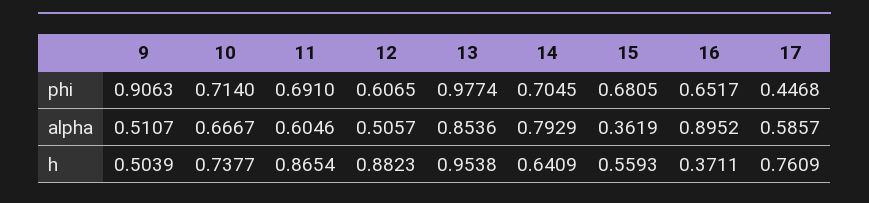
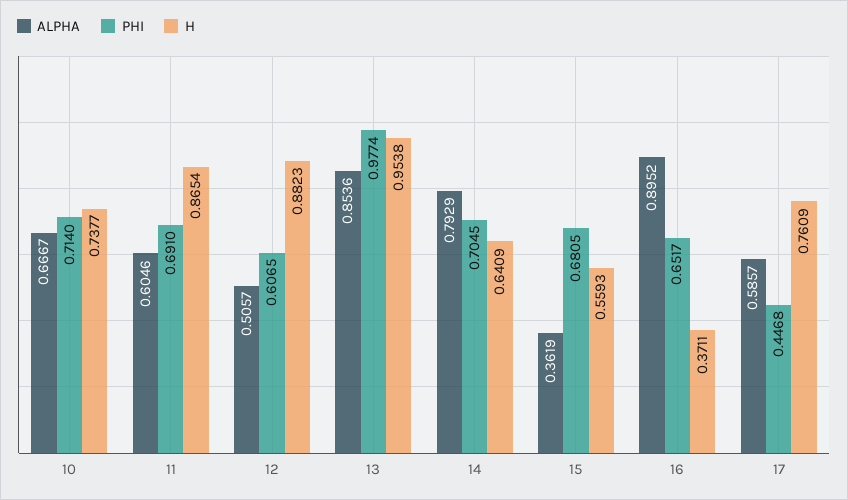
  {
    "phi": {
-     "9": 0.9063,
      "10": 0.714,
      "11": 0.691,
      "12": 0.6065,
      "13": 0.9774,
      "14": 0.7045,
      "15": 0.6805,
      "16": 0.6517,
      "17": 0.4468
    },
    "alpha": {
-     "9": 0.5107,
      "10": 0.6667,
      "11": 0.6046,
      "12": 0.5057,
      "13": 0.8536,
      "14": 0.7929,
      "15": 0.3619,
      "16": 0.8952,
      "17": 0.5857
    },
    "h": {
-     "9": 0.5039,
      "10": 0.7377,
      "11": 0.8654,
      "12": 0.8823,
      "13": 0.9538,
      "14": 0.6409,
      "15": 0.5593,
      "16": 0.3711,
      "17": 0.7609
    }
  }

